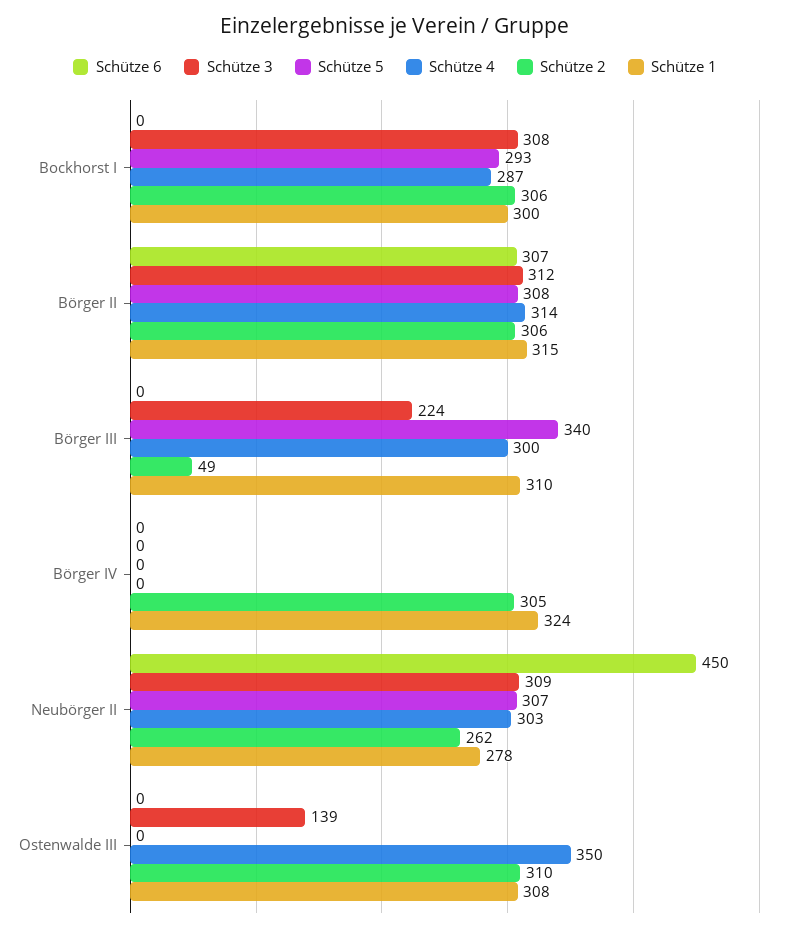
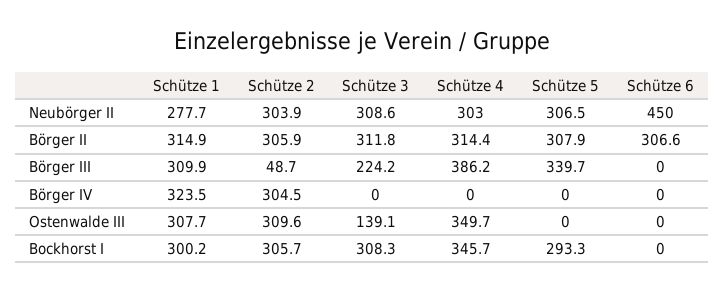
  {
    "Schütze 6": {
      "Bockhorst I": 0,
      "Börger II": 306.6,
      "Börger III": 0,
      "Börger IV": 0,
      "Neubörger II": 450,
      "Ostenwalde III": 0
    },
    "Schütze 3": {
      "Bockhorst I": 308.3,
      "Börger II": 311.8,
      "Börger III": 224.2,
      "Börger IV": 0,
      "Neubörger II": 308.6,
      "Ostenwalde III": 139.1
    },
    "Schütze 5": {
      "Bockhorst I": 293.3,
      "Börger II": 307.9,
      "Börger III": 339.7,
      "Börger IV": 0,
      "Neubörger II": 306.5,
      "Ostenwalde III": 0
    },
    "Schütze 4": {
-     "Bockhorst I": 287,
+     "Bockhorst I": 345.7,
      "Börger II": 314.4,
-     "Börger III": 300,
+     "Börger III": 386.2,
      "Börger IV": 0,
      "Neubörger II": 303,
      "Ostenwalde III": 349.7
    },
    "Schütze 2": {
      "Bockhorst I": 305.7,
      "Börger II": 305.9,
      "Börger III": 48.7,
      "Börger IV": 304.5,
-     "Neubörger II": 262,
+     "Neubörger II": 303.9,
      "Ostenwalde III": 309.6
    },
    "Schütze 1": {
      "Bockhorst I": 300.2,
      "Börger II": 314.9,
      "Börger III": 309.9,
      "Börger IV": 323.5,
      "Neubörger II": 277.7,
      "Ostenwalde III": 307.7
    }
  }

